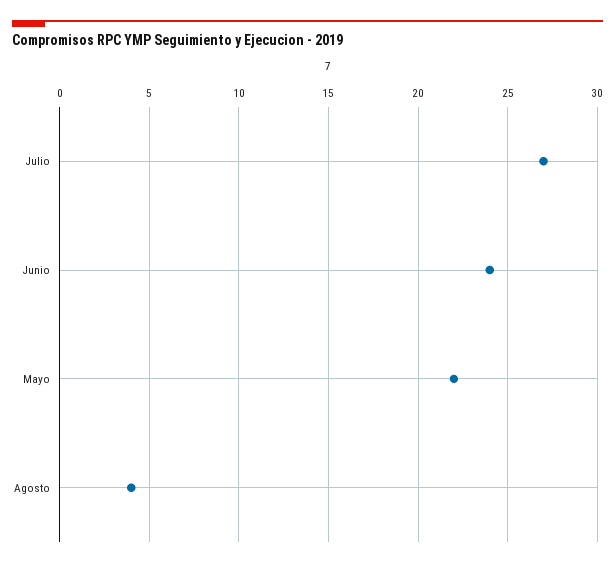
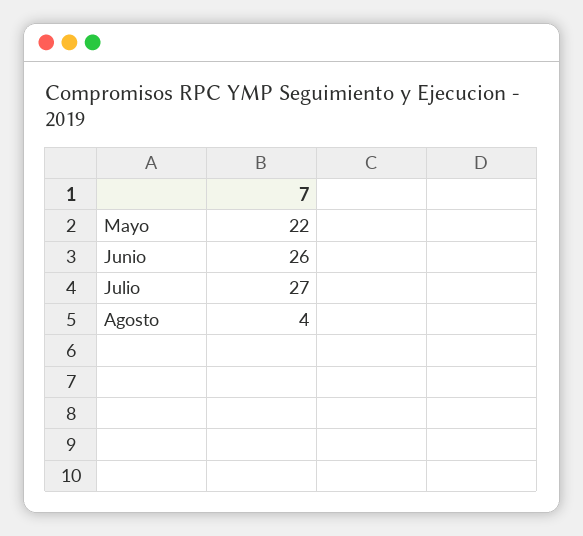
  {
    "Julio": 27,
-   "Junio": 24,
+   "Junio": 26,
    "Mayo": 22,
    "Agosto": 4
  }

